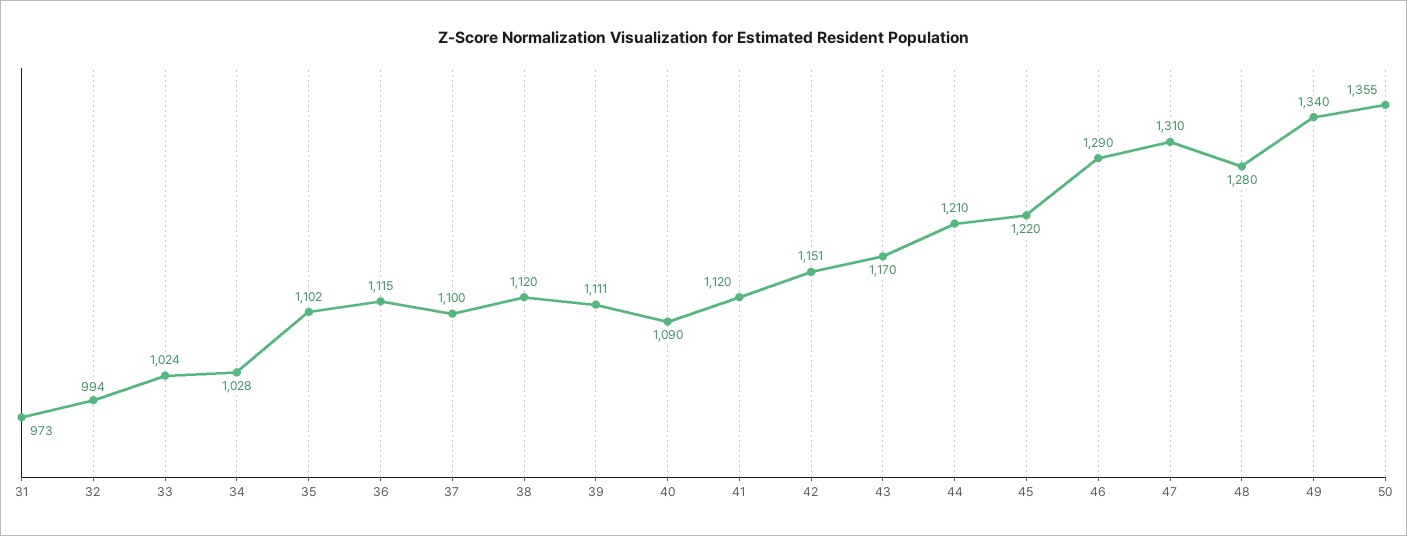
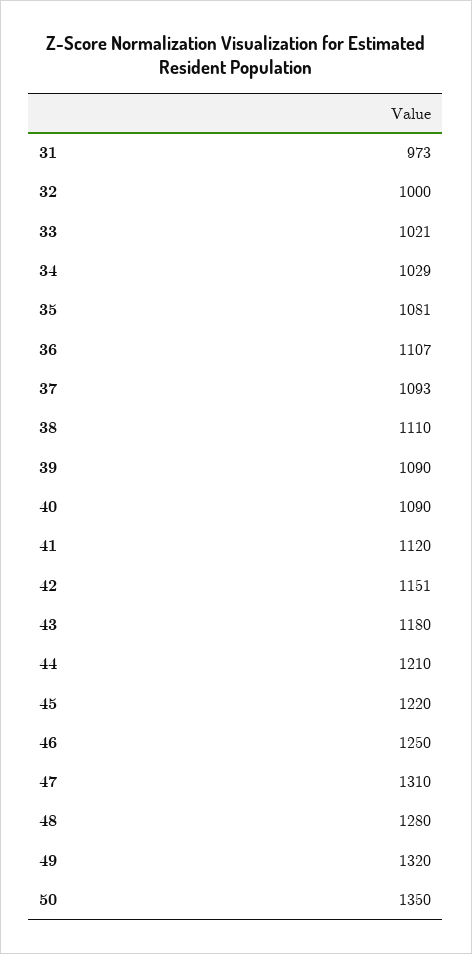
  {
    "31": 973,
-   "32": 994,
+   "32": 1000,
-   "33": 1024,
+   "33": 1021,
-   "34": 1028,
+   "34": 1029,
-   "35": 1102,
+   "35": 1081,
-   "36": 1115,
+   "36": 1107,
-   "37": 1100,
+   "37": 1093,
-   "38": 1120,
+   "38": 1110,
-   "39": 1111,
+   "39": 1090,
    "40": 1090,
    "41": 1120,
    "42": 1151,
-   "43": 1170,
+   "43": 1180,
    "44": 1210,
    "45": 1220,
-   "46": 1290,
+   "46": 1250,
    "47": 1310,
    "48": 1280,
-   "49": 1340,
+   "49": 1320,
-   "50": 1355
+   "50": 1350
  }

